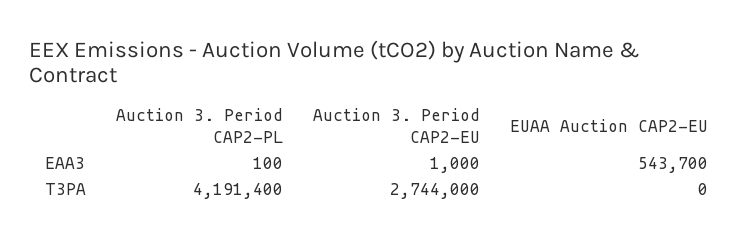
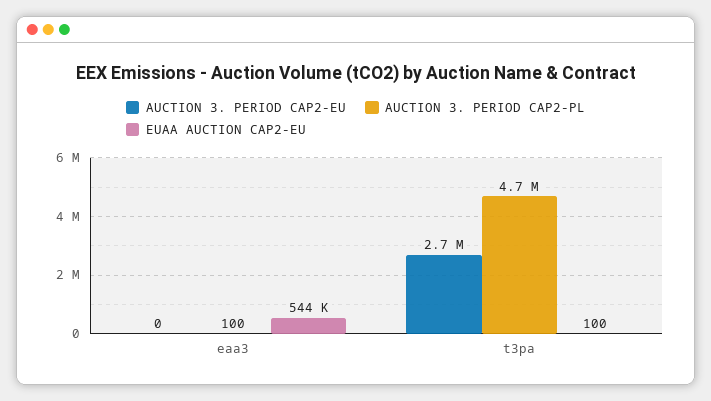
  {
    "Auction 3. Period CAP2-PL": {
      "EAA3": 100,
-     "T3PA": 4191400
+     "T3PA": 4700000
    },
    "Auction 3. Period CAP2-EU": {
-     "EAA3": 1000,
+     "EAA3": 0,
      "T3PA": 2744000
    },
    "EUAA Auction CAP2-EU": {
      "EAA3": 543700,
-     "T3PA": 0
+     "T3PA": 100
    }
  }

